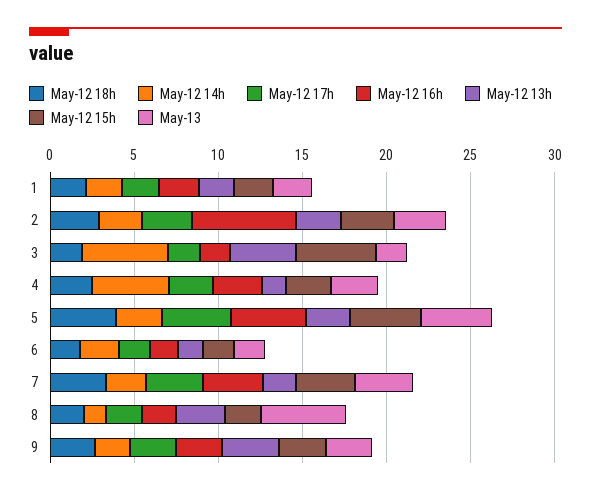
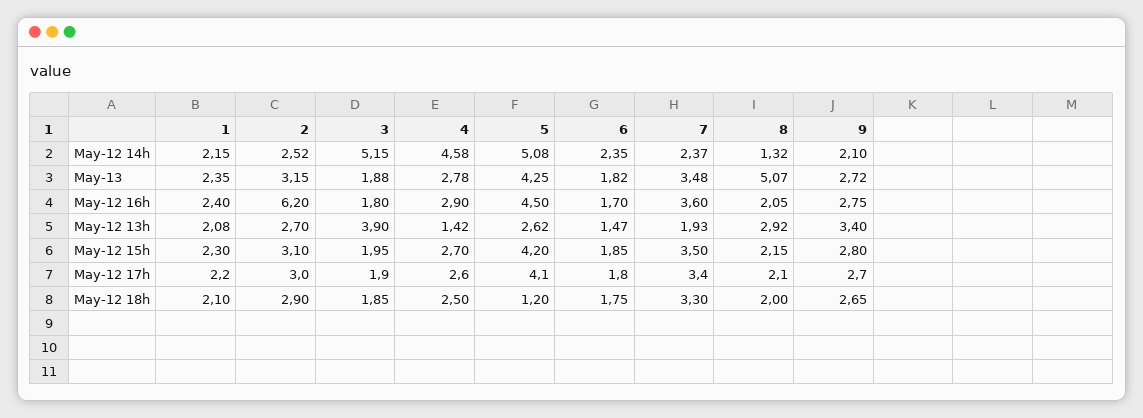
  {
    "May-12 18h": {
      "1": 2.1,
      "2": 2.9,
      "3": 1.85,
      "4": 2.5,
-     "5": 4,
+     "5": 1.2,
      "6": 1.75,
      "7": 3.3,
      "8": 2,
      "9": 2.65
    },
    "May-12 14h": {
      "1": 2.15,
      "2": 2.52,
      "3": 5.15,
      "4": 4.58,
-     "5": 3,
+     "5": 5.08,
      "6": 2.35,
      "7": 2.37,
      "8": 1.32,
      "9": 2.1
    },
    "May-12 17h": {
      "1": 2.2,
      "2": 3,
      "3": 1.9,
      "4": 2.6,
      "5": 4.1,
      "6": 1.8,
      "7": 3.4,
      "8": 2.1,
      "9": 2.7
    },
    "May-12 16h": {
      "1": 2.4,
      "2": 6.2,
      "3": 1.8,
      "4": 2.9,
      "5": 4.5,
      "6": 1.7,
      "7": 3.6,
      "8": 2.05,
      "9": 2.75
    },
    "May-12 13h": {
      "1": 2.08,
      "2": 2.7,
      "3": 3.9,
      "4": 1.42,
      "5": 2.62,
      "6": 1.47,
      "7": 1.93,
      "8": 2.92,
      "9": 3.4
    },
    "May-12 15h": {
      "1": 2.3,
      "2": 3.1,
-     "3": 5,
+     "3": 1.95,
      "4": 2.7,
      "5": 4.2,
      "6": 1.85,
      "7": 3.5,
      "8": 2.15,
      "9": 2.8
    },
    "May-13": {
      "1": 2.35,
      "2": 3.15,
      "3": 1.88,
      "4": 2.78,
      "5": 4.25,
      "6": 1.82,
      "7": 3.48,
      "8": 5.07,
      "9": 2.72
    }
  }

